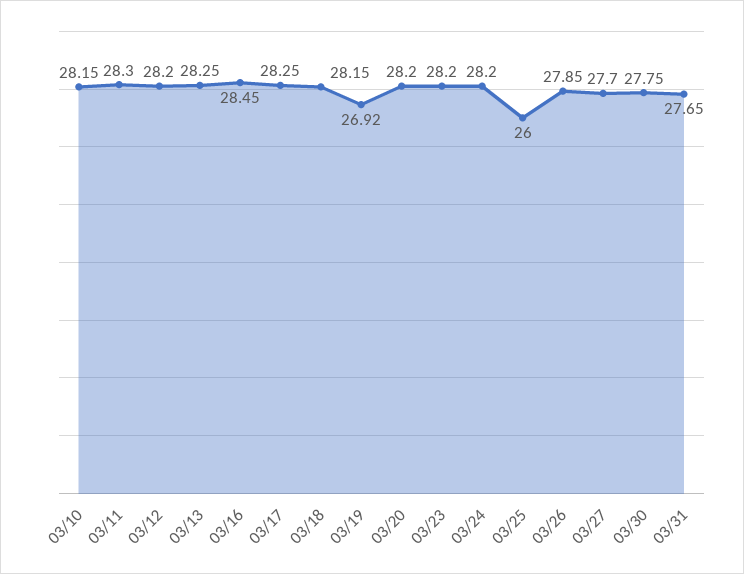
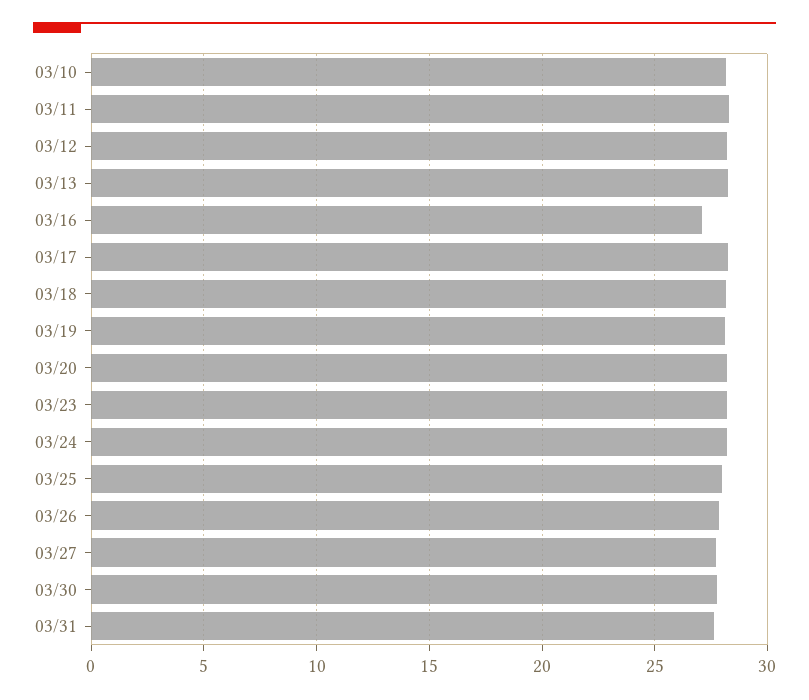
  {
    "03/10": 28.15,
    "03/11": 28.3,
    "03/12": 28.2,
    "03/13": 28.25,
-   "03/16": 28.45,
+   "03/16": 27,
    "03/17": 28.25,
    "03/18": 28.15,
-   "03/19": 26.92,
+   "03/19": 28,
    "03/20": 28.2,
    "03/23": 28.2,
    "03/24": 28.2,
-   "03/25": 26,
+   "03/25": 28,
    "03/26": 27.85,
    "03/27": 27.7,
    "03/30": 27.75,
    "03/31": 27.65
  }

